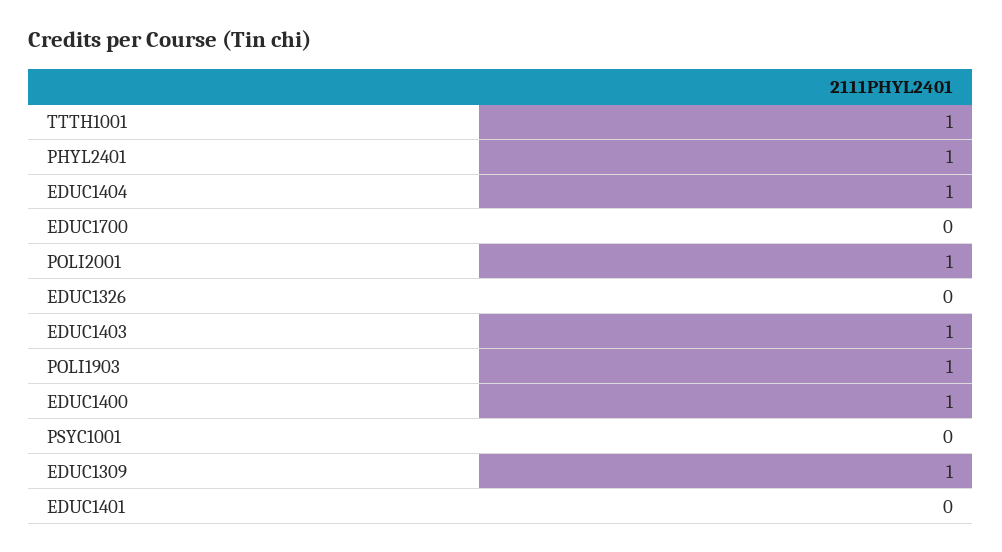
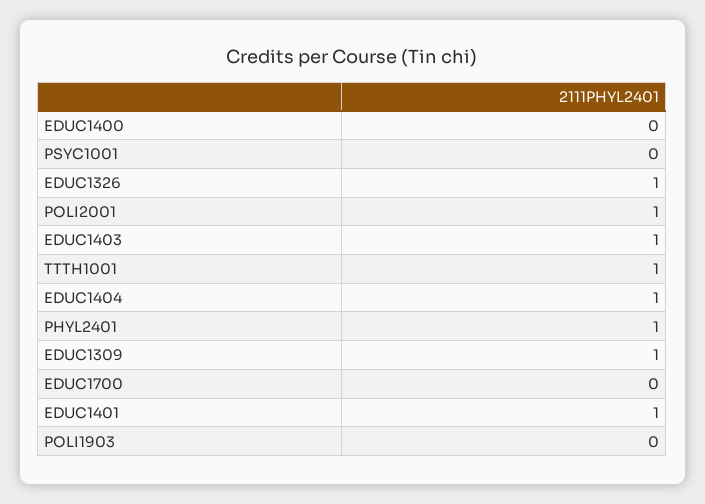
  {
    "TTTH1001": 1,
    "PHYL2401": 1,
    "EDUC1404": 1,
    "EDUC1700": 0,
    "POLI2001": 1,
-   "EDUC1326": 0,
+   "EDUC1326": 1,
    "EDUC1403": 1,
-   "POLI1903": 1,
+   "POLI1903": 0,
-   "EDUC1400": 1,
+   "EDUC1400": 0,
    "PSYC1001": 0,
    "EDUC1309": 1,
-   "EDUC1401": 0
+   "EDUC1401": 1
  }

